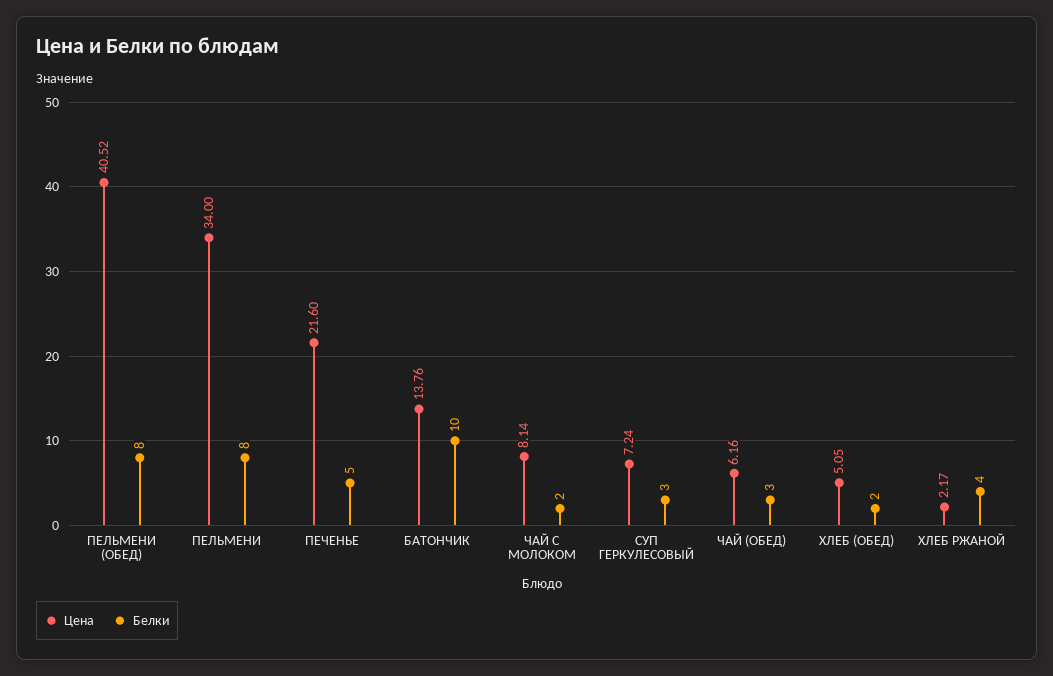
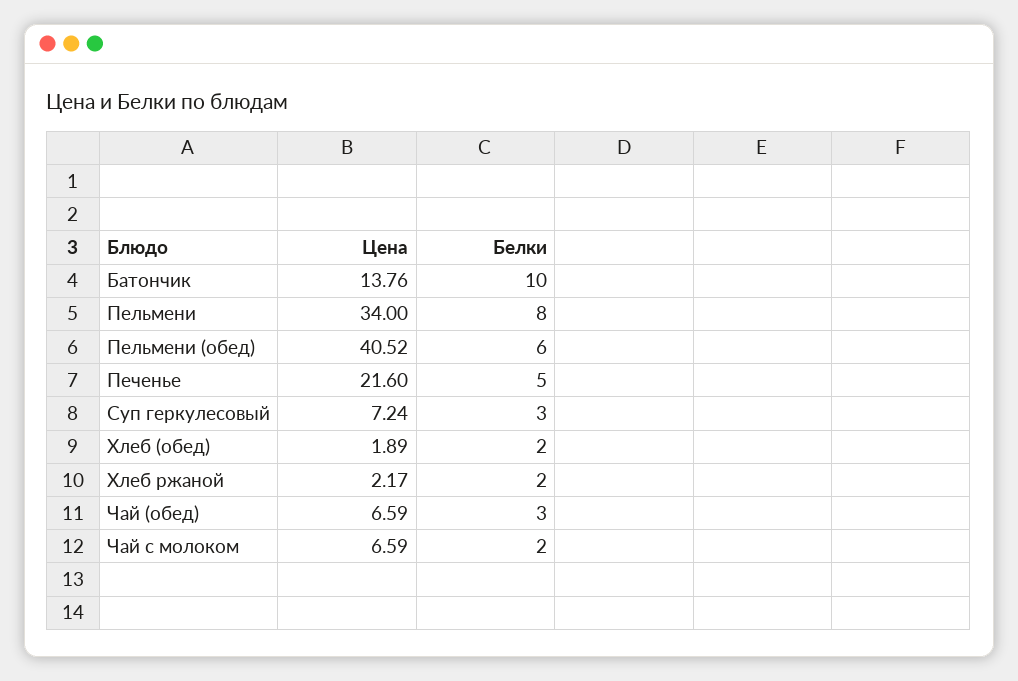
  {
    "Цена": {
      "ПЕЛЬМЕНИ (ОБЕД)": 40.52,
      "ПЕЛЬМЕНИ": 34,
      "ПЕЧЕНЬЕ": 21.6,
      "БАТОНЧИК": 13.76,
-     "ЧАЙ С МОЛОКОМ": 8.14,
+     "ЧАЙ С МОЛОКОМ": 6.59,
      "СУП ГЕРКУЛЕСОВЫЙ": 7.24,
-     "ЧАЙ (ОБЕД)": 6.16,
+     "ЧАЙ (ОБЕД)": 6.59,
-     "ХЛЕБ (ОБЕД)": 5.05,
+     "ХЛЕБ (ОБЕД)": 1.89,
      "ХЛЕБ РЖАНОЙ": 2.17
    },
    "Белки": {
-     "ПЕЛЬМЕНИ (ОБЕД)": 8,
+     "ПЕЛЬМЕНИ (ОБЕД)": 6,
      "ПЕЛЬМЕНИ": 8,
      "ПЕЧЕНЬЕ": 5,
      "БАТОНЧИК": 10,
      "ЧАЙ С МОЛОКОМ": 2,
      "СУП ГЕРКУЛЕСОВЫЙ": 3,
      "ЧАЙ (ОБЕД)": 3,
      "ХЛЕБ (ОБЕД)": 2,
-     "ХЛЕБ РЖАНОЙ": 4
+     "ХЛЕБ РЖАНОЙ": 2
    }
  }

